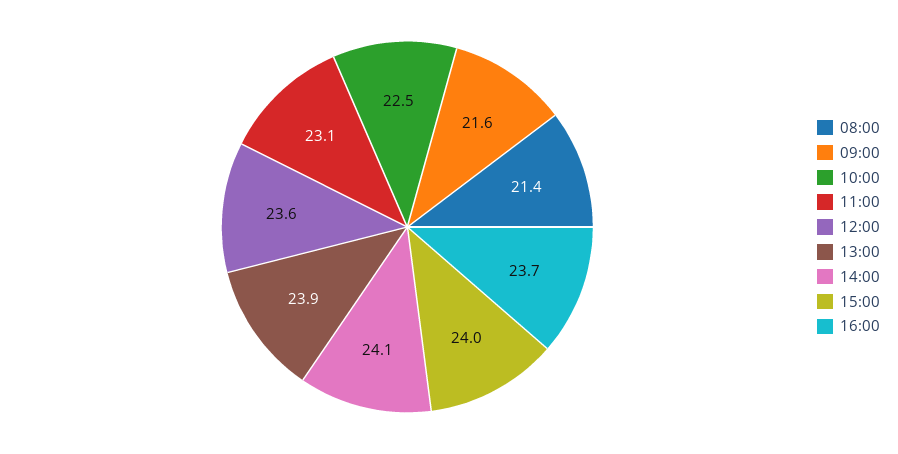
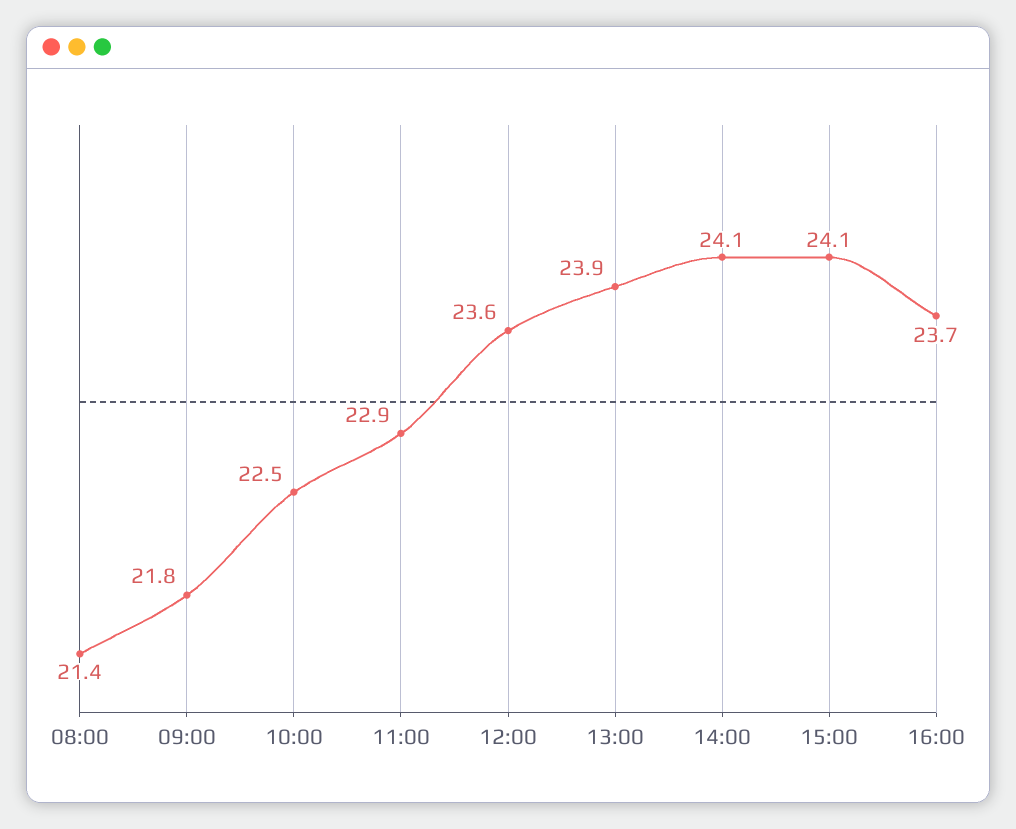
  {
    "08:00": 21.4,
-   "09:00": 21.6,
+   "09:00": 21.8,
    "10:00": 22.5,
-   "11:00": 23.1,
+   "11:00": 22.9,
    "12:00": 23.6,
    "13:00": 23.9,
    "14:00": 24.1,
-   "15:00": 24,
+   "15:00": 24.1,
    "16:00": 23.7
  }

